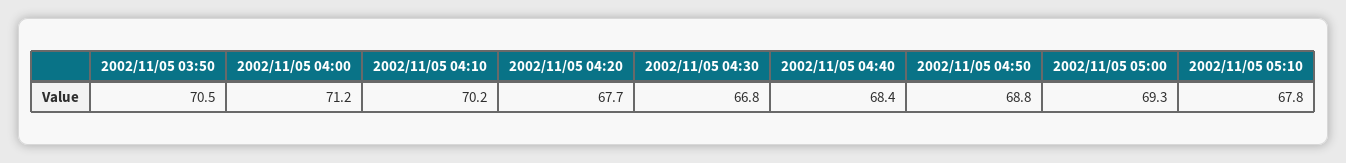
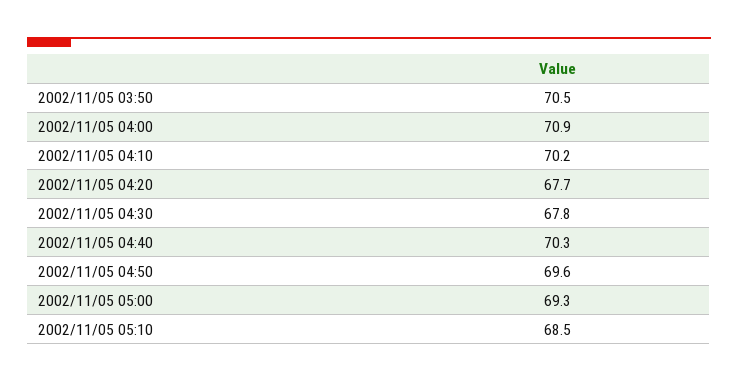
  {
    "2002/11/05 03:50": 70.5,
-   "2002/11/05 04:00": 71.2,
+   "2002/11/05 04:00": 70.9,
    "2002/11/05 04:10": 70.2,
    "2002/11/05 04:20": 67.7,
-   "2002/11/05 04:30": 66.8,
+   "2002/11/05 04:30": 67.8,
-   "2002/11/05 04:40": 68.4,
+   "2002/11/05 04:40": 70.3,
-   "2002/11/05 04:50": 68.8,
+   "2002/11/05 04:50": 69.6,
    "2002/11/05 05:00": 69.3,
-   "2002/11/05 05:10": 67.8
+   "2002/11/05 05:10": 68.5
  }

